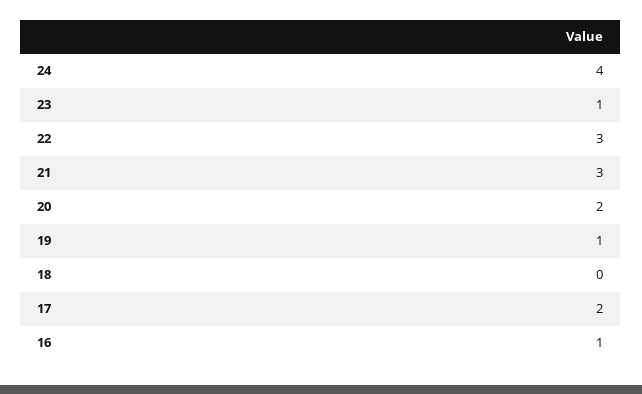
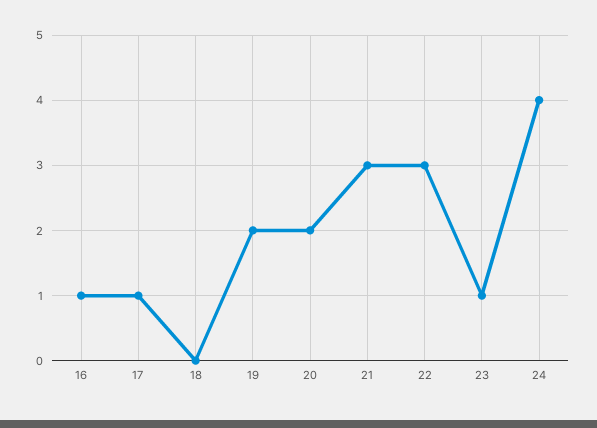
  {
    "24": 4,
    "23": 1,
    "22": 3,
    "21": 3,
    "20": 2,
-   "19": 1,
+   "19": 2,
    "18": 0,
-   "17": 2,
+   "17": 1,
    "16": 1
  }

